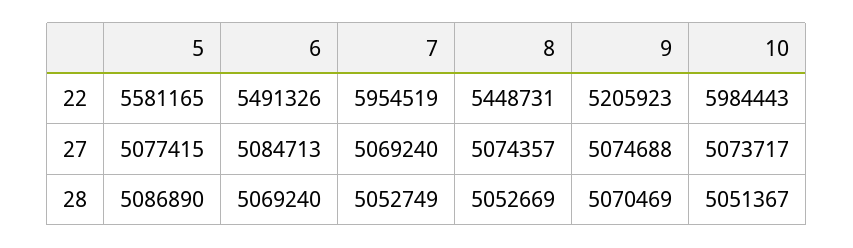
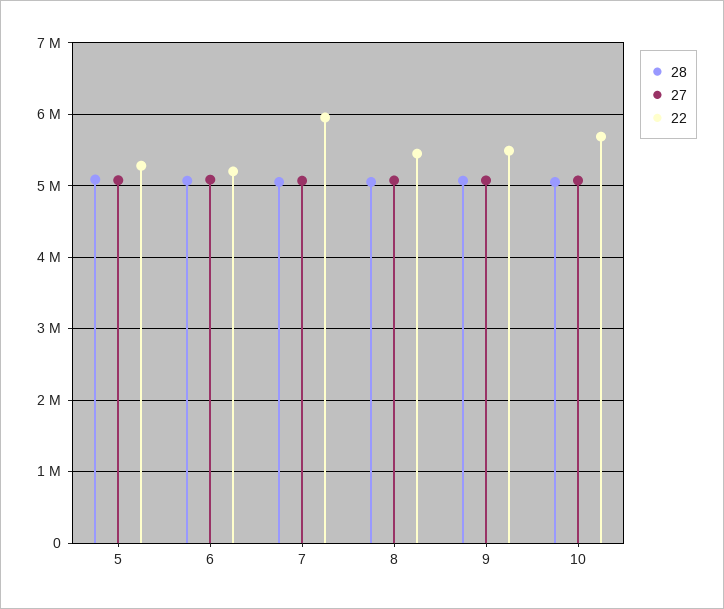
  {
    "22": {
-     "5": 5581165,
+     "5": 5300000,
-     "6": 5491326,
+     "6": 5200000,
      "7": 5954519,
      "8": 5448731,
-     "9": 5205923,
+     "9": 5500000,
-     "10": 5984443
+     "10": 5700000
    },
    "27": {
      "5": 5077415,
      "6": 5084713,
      "7": 5069240,
      "8": 5074357,
      "9": 5074688,
      "10": 5073717
    },
    "28": {
      "5": 5086890,
      "6": 5069240,
      "7": 5052749,
      "8": 5052669,
      "9": 5070469,
      "10": 5051367
    }
  }

